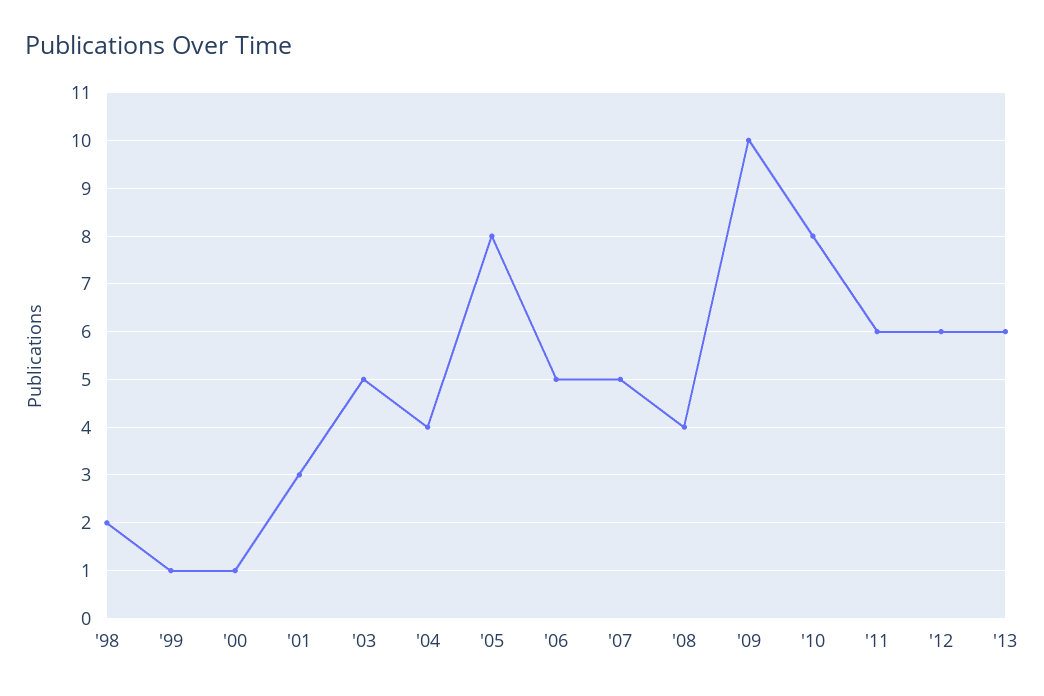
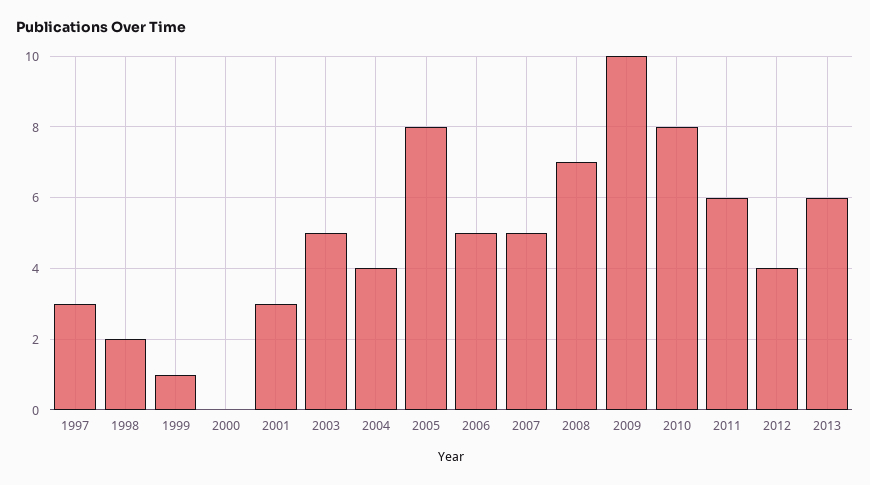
  {
    "'98": 2,
    "'99": 1,
-   "'00": 1,
+   "'00": 0,
    "'01": 3,
    "'03": 5,
    "'04": 4,
    "'05": 8,
    "'06": 5,
    "'07": 5,
-   "'08": 4,
+   "'08": 7,
    "'09": 10,
    "'10": 8,
    "'11": 6,
-   "'12": 6,
+   "'12": 4,
-   "'13": 6
+   "'13": 6,
+   "1997": 3
  }

